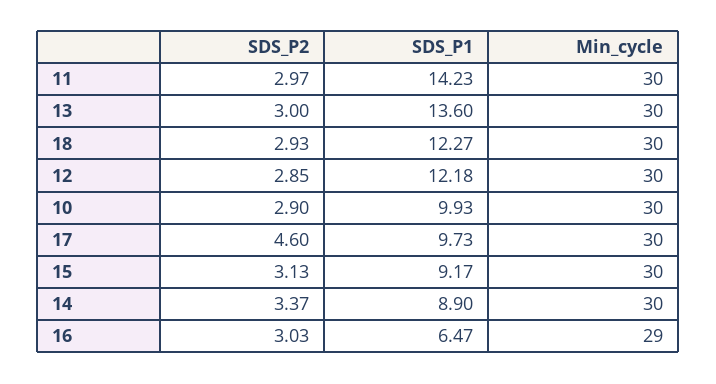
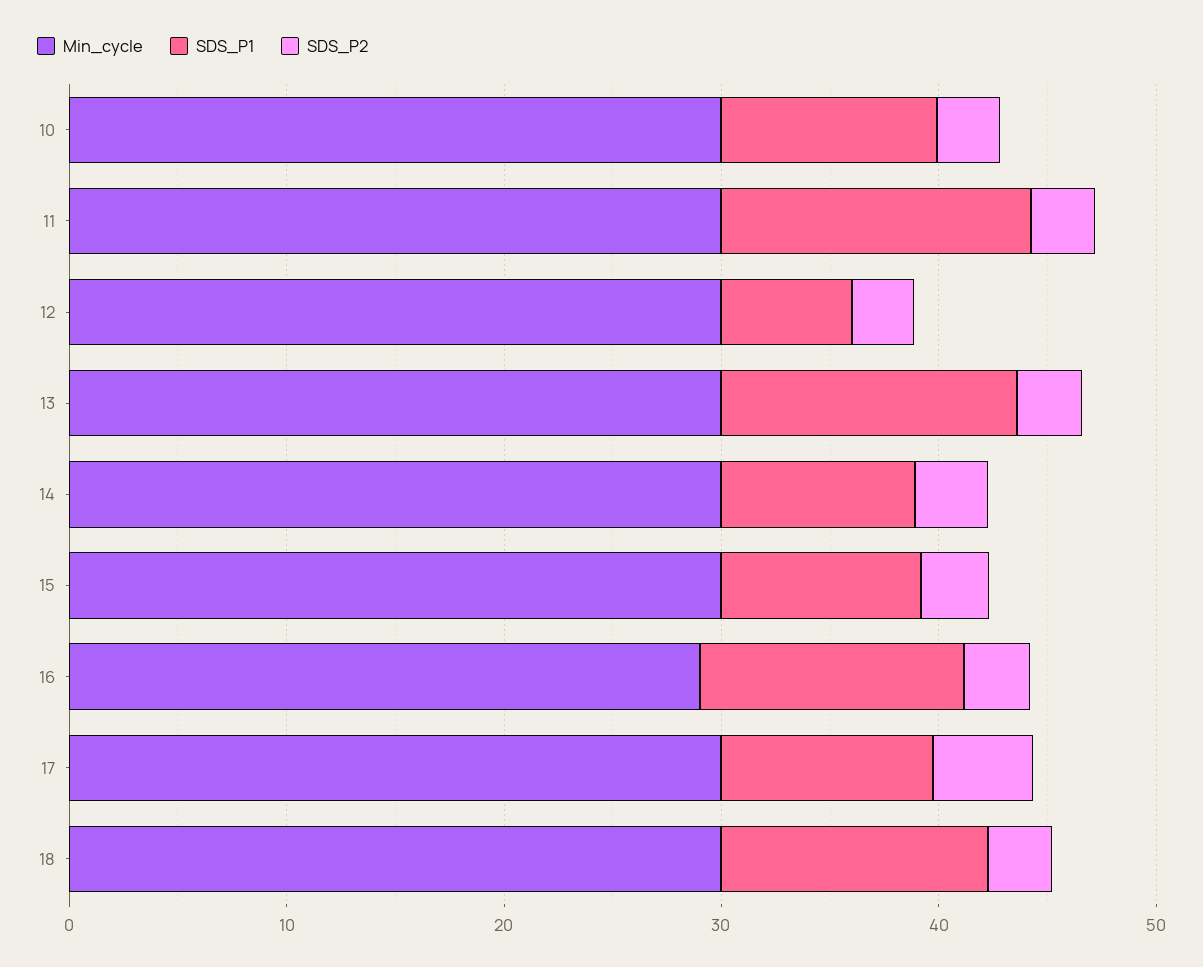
  {
    "SDS_P2": {
      "11": 2.97,
      "13": 3,
      "18": 2.93,
      "12": 2.85,
      "10": 2.9,
      "17": 4.6,
      "15": 3.13,
      "14": 3.37,
      "16": 3.03
    },
    "SDS_P1": {
      "11": 14.23,
      "13": 13.6,
      "18": 12.27,
-     "12": 12.18,
+     "12": 6,
      "10": 9.93,
      "17": 9.73,
      "15": 9.17,
      "14": 8.9,
-     "16": 6.47
+     "16": 12
    },
    "Min_cycle": {
      "11": 30,
      "13": 30,
      "18": 30,
      "12": 30,
      "10": 30,
      "17": 30,
      "15": 30,
      "14": 30,
      "16": 29
    }
  }

